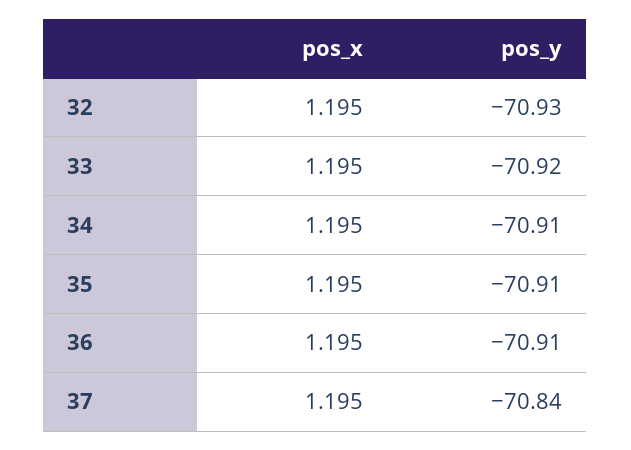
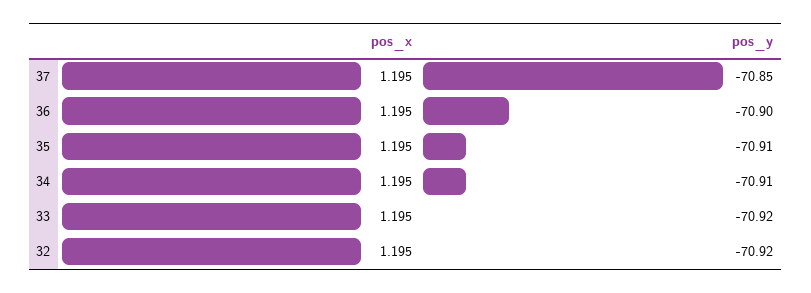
  {
    "pos_x": {
      "32": 1.195,
      "33": 1.195,
      "34": 1.195,
      "35": 1.195,
      "36": 1.195,
      "37": 1.195
    },
    "pos_y": {
-     "32": -70.93,
+     "32": -70.92,
      "33": -70.92,
      "34": -70.91,
      "35": -70.91,
-     "36": -70.91,
+     "36": -70.9,
-     "37": -70.84
+     "37": -70.85
    }
  }

